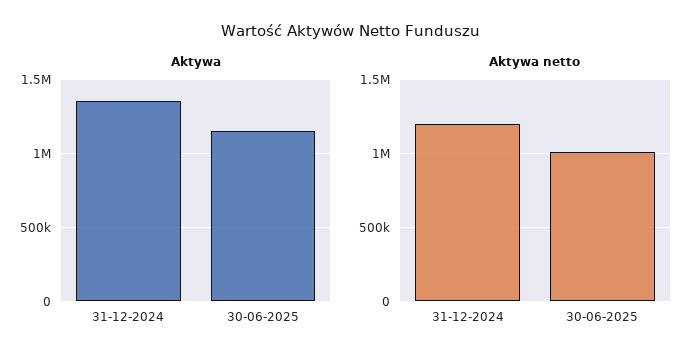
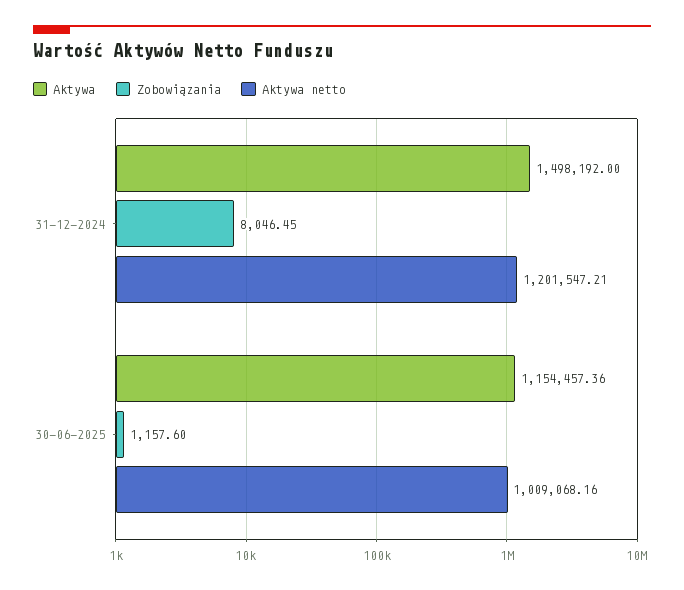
  {
    "Aktywa": {
-     "31-12-2024": 1350000,
+     "31-12-2024": 1498192,
      "30-06-2025": 1154457.36
    },
    "Aktywa netto": {
      "31-12-2024": 1201547.21,
      "30-06-2025": 1009068.16
-   }
+   },
+   "Zobowiązania": {
+     "31-12-2024": 8046.45,
+     "30-06-2025": 1157.6
+   }
  }

